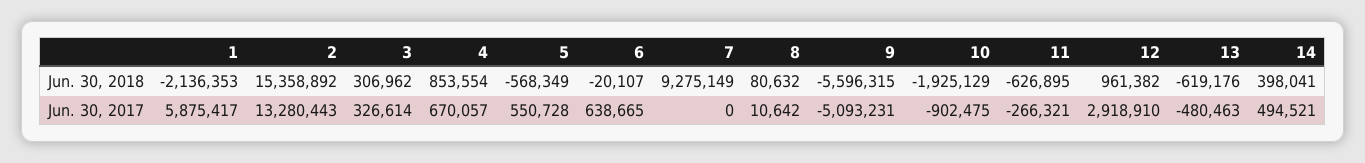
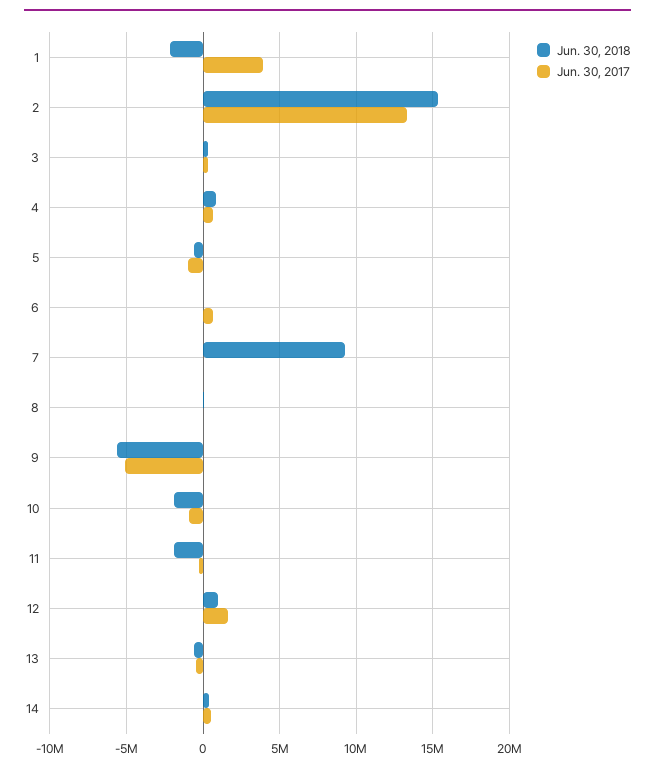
  {
    "Jun. 30, 2018": {
      "1": -2136353,
      "2": 15358892,
      "3": 306962,
      "4": 853554,
      "5": -568349,
      "6": -20107,
      "7": 9275149,
      "8": 80632,
      "9": -5596315,
      "10": -1925129,
-     "11": -626895,
+     "11": -2000000,
      "12": 961382,
      "13": -619176,
      "14": 398041
    },
    "Jun. 30, 2017": {
-     "1": 5875417,
+     "1": 4000000,
      "2": 13280443,
      "3": 326614,
      "4": 670057,
-     "5": 550728,
+     "5": -1000000,
      "6": 638665,
      "7": 0,
      "8": 10642,
      "9": -5093231,
      "10": -902475,
      "11": -266321,
-     "12": 2918910,
+     "12": 1500000,
      "13": -480463,
      "14": 494521
    }
  }

